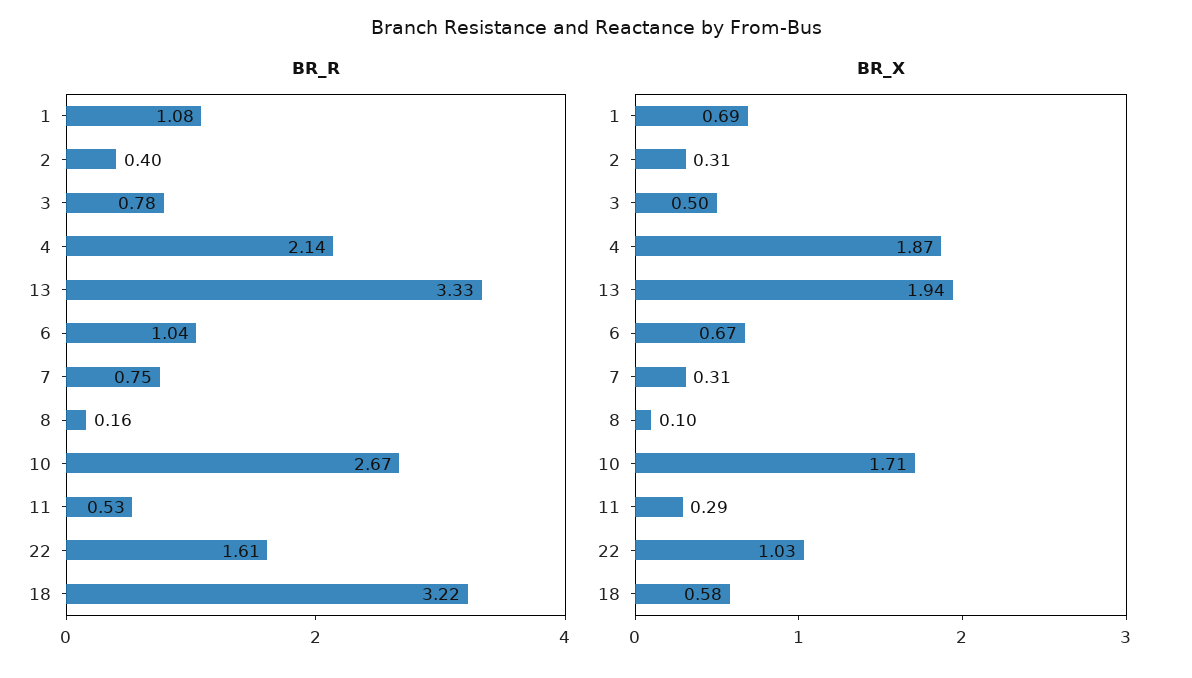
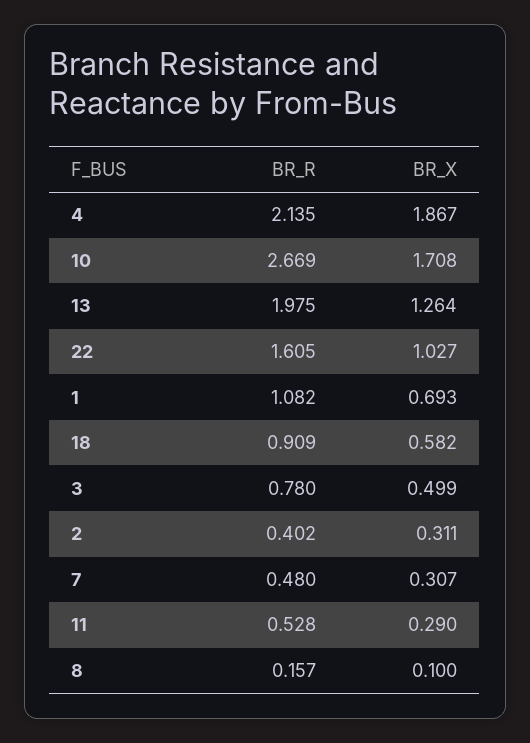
  {
    "BR_R": {
      "1": 1.082,
      "2": 0.402,
      "3": 0.78,
      "4": 2.135,
-     "13": 3.33,
+     "13": 1.975,
-     "6": 1.04,
-     "7": 0.75,
+     "7": 0.48,
      "8": 0.157,
      "10": 2.669,
      "11": 0.528,
      "22": 1.605,
-     "18": 3.22
+     "18": 0.909
    },
    "BR_X": {
      "1": 0.693,
      "2": 0.311,
      "3": 0.499,
      "4": 1.867,
-     "13": 1.94,
+     "13": 1.264,
-     "6": 0.67,
      "7": 0.307,
      "8": 0.1,
      "10": 1.708,
      "11": 0.29,
      "22": 1.027,
      "18": 0.582
    }
  }

